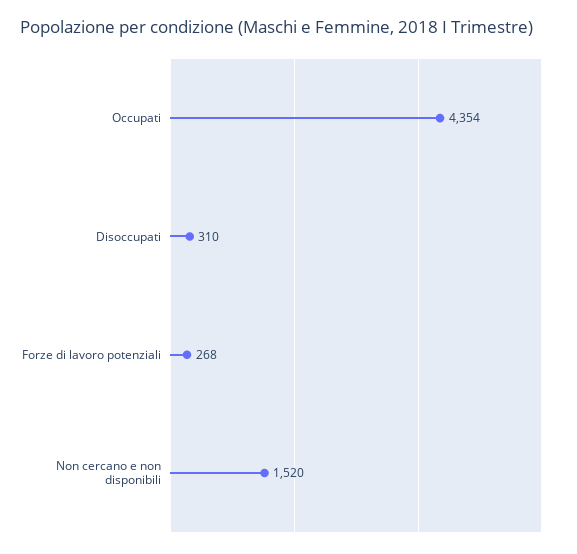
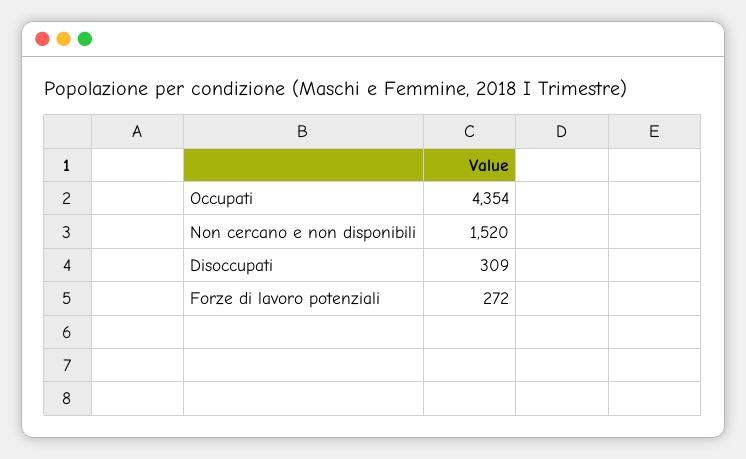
  {
    "Occupati": 4354,
-   "Disoccupati": 310,
+   "Disoccupati": 309,
-   "Forze di lavoro potenziali": 268,
+   "Forze di lavoro potenziali": 272,
    "Non cercano e non disponibili": 1520
  }

